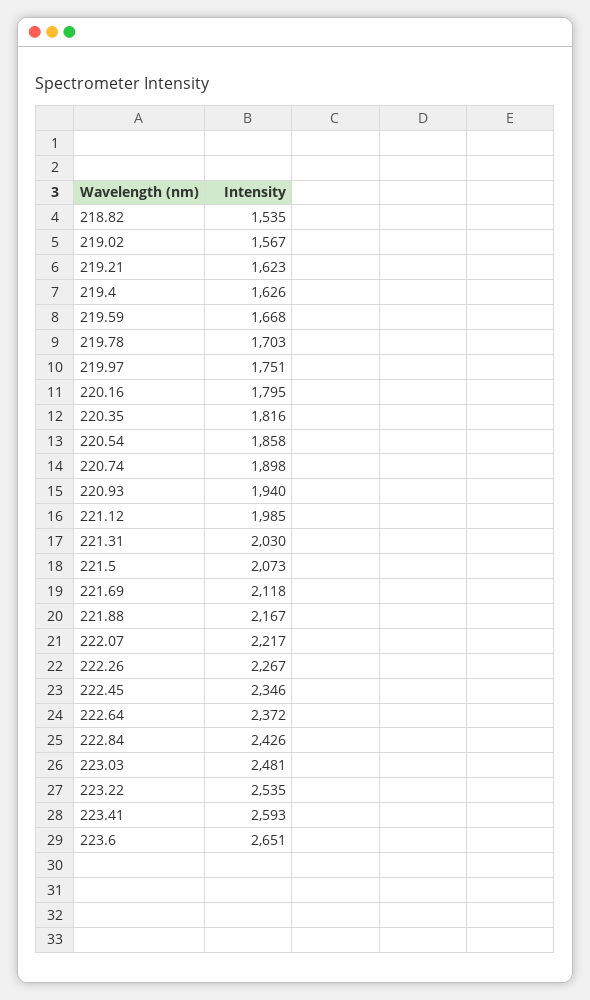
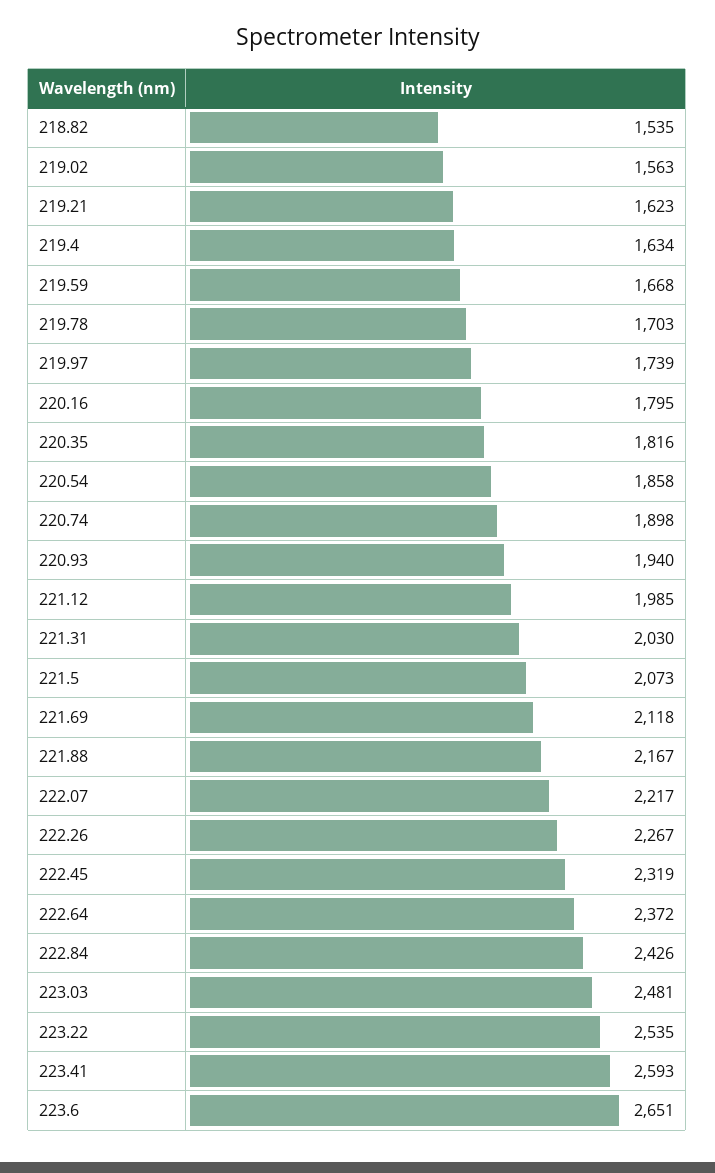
  {
    "218.82": 1535,
-   "219.02": 1567,
+   "219.02": 1563,
    "219.21": 1623,
-   "219.4": 1626,
+   "219.4": 1634,
    "219.59": 1668,
    "219.78": 1703,
-   "219.97": 1751,
+   "219.97": 1739,
    "220.16": 1795,
    "220.35": 1816,
    "220.54": 1858,
    "220.74": 1898,
    "220.93": 1940,
    "221.12": 1985,
    "221.31": 2030,
    "221.5": 2073,
    "221.69": 2118,
    "221.88": 2167,
    "222.07": 2217,
    "222.26": 2267,
-   "222.45": 2346,
+   "222.45": 2319,
    "222.64": 2372,
    "222.84": 2426,
    "223.03": 2481,
    "223.22": 2535,
    "223.41": 2593,
    "223.6": 2651
  }

